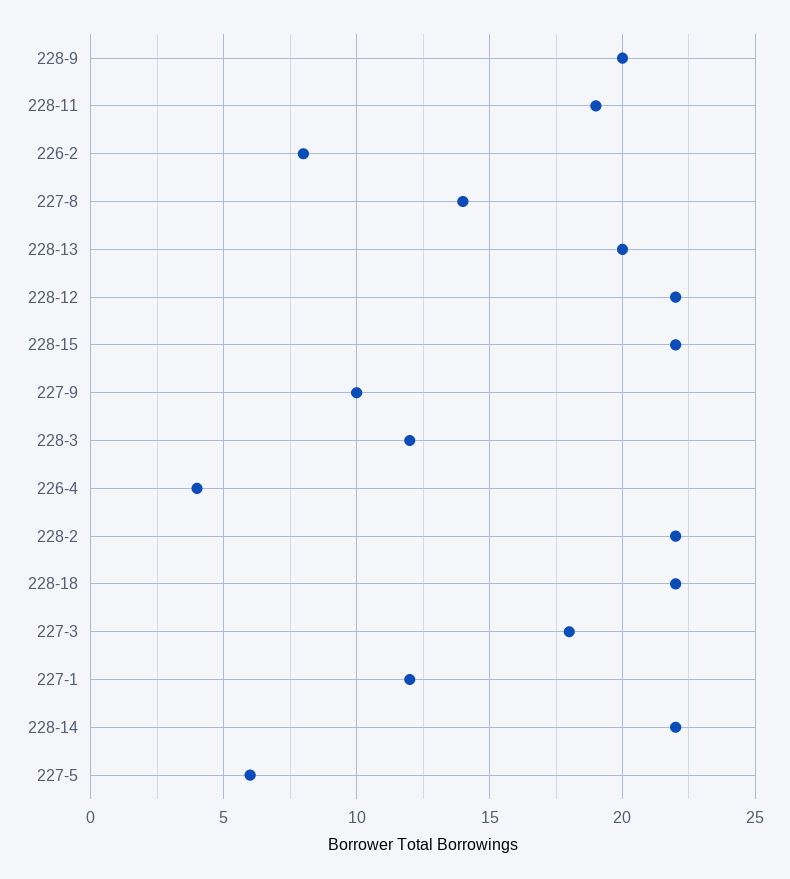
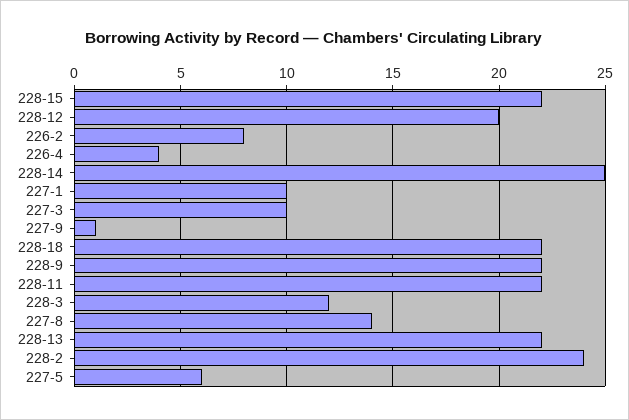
  {
-   "228-9": 20,
+   "228-9": 22,
-   "228-11": 19,
+   "228-11": 22,
    "226-2": 8,
    "227-8": 14,
-   "228-13": 20,
+   "228-13": 22,
-   "228-12": 22,
+   "228-12": 20,
    "228-15": 22,
-   "227-9": 10,
+   "227-9": 1,
    "228-3": 12,
    "226-4": 4,
-   "228-2": 22,
+   "228-2": 24,
    "228-18": 22,
-   "227-3": 18,
+   "227-3": 10,
-   "227-1": 12,
+   "227-1": 10,
-   "228-14": 22,
+   "228-14": 25,
    "227-5": 6
  }

